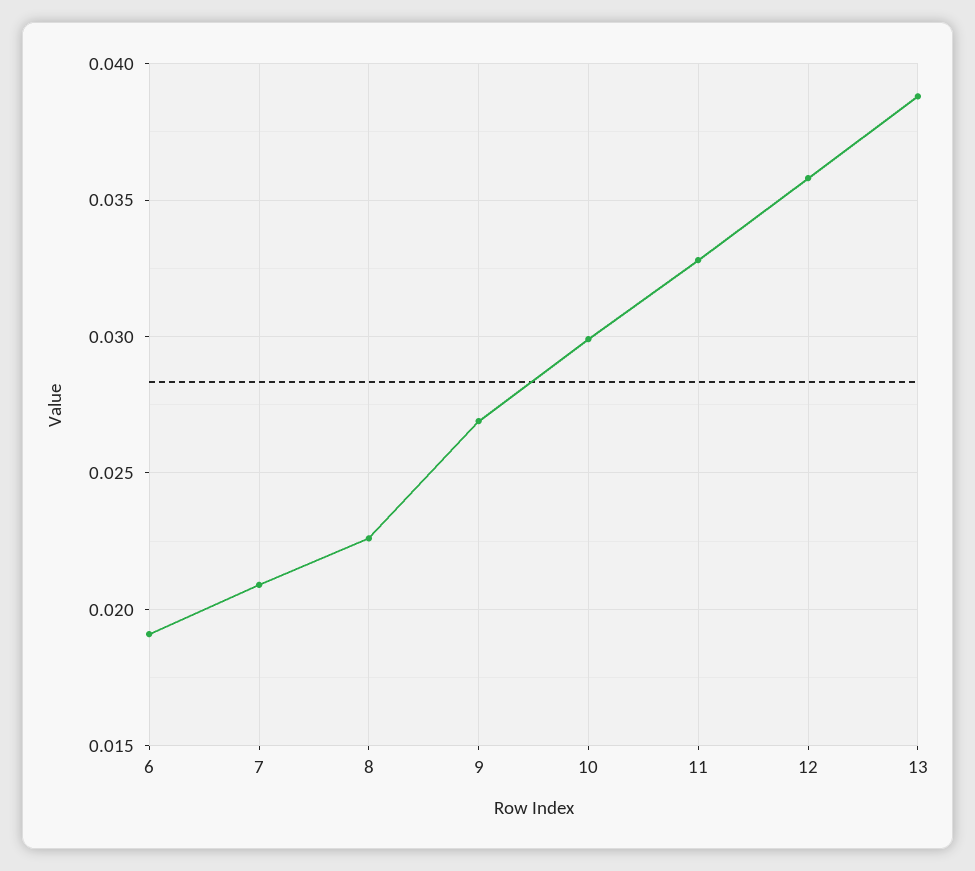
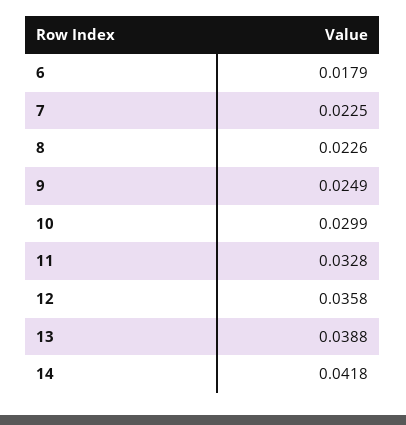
  {
-   "6": 0.019,
+   "6": 0.0179,
-   "7": 0.021,
+   "7": 0.0225,
    "8": 0.0226,
-   "9": 0.027,
+   "9": 0.0249,
    "10": 0.0299,
    "11": 0.0328,
    "12": 0.0358,
-   "13": 0.0388
+   "13": 0.0388,
+   "14": 0.0418
  }

